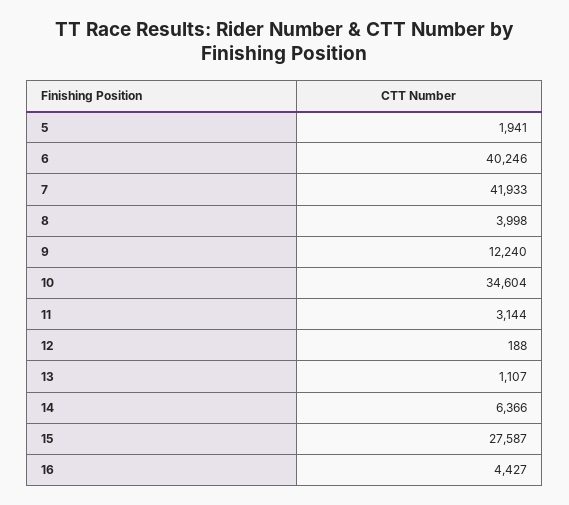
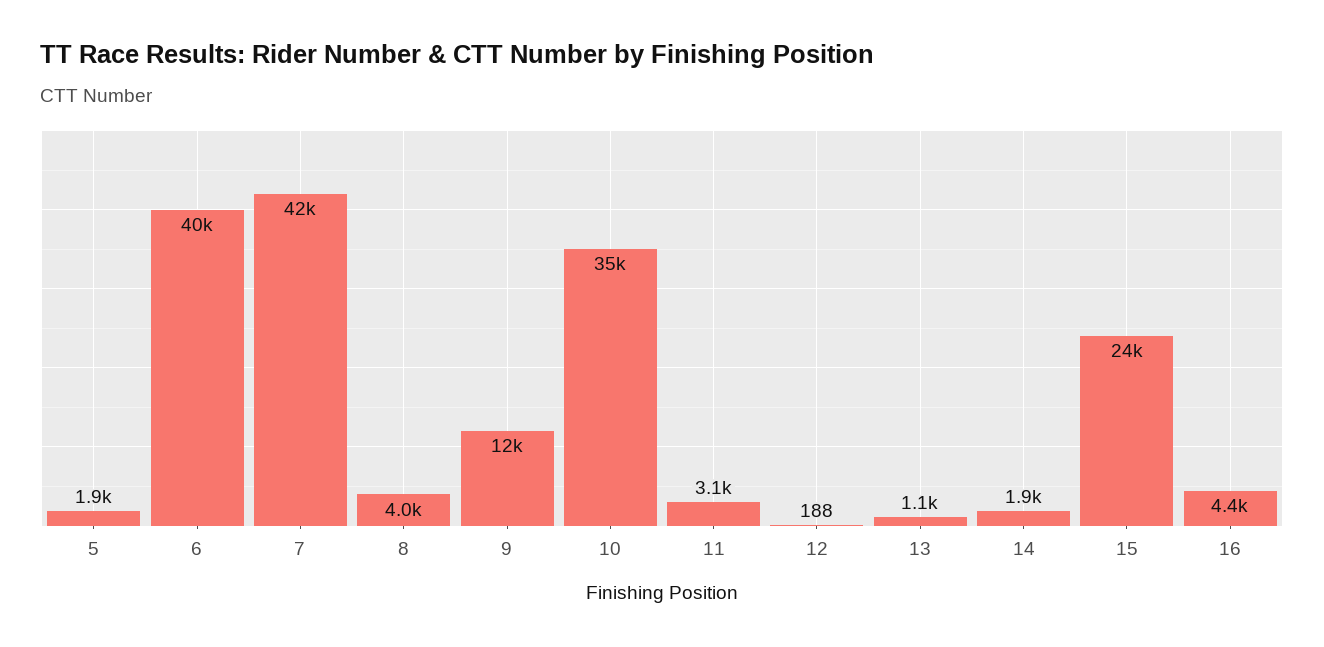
  {
    "5": 1941,
    "6": 40246,
    "7": 41933,
    "8": 3998,
    "9": 12240,
    "10": 34604,
    "11": 3144,
    "12": 188,
    "13": 1107,
-   "14": 6366,
+   "14": 1900,
-   "15": 27587,
+   "15": 24000,
    "16": 4427
  }

